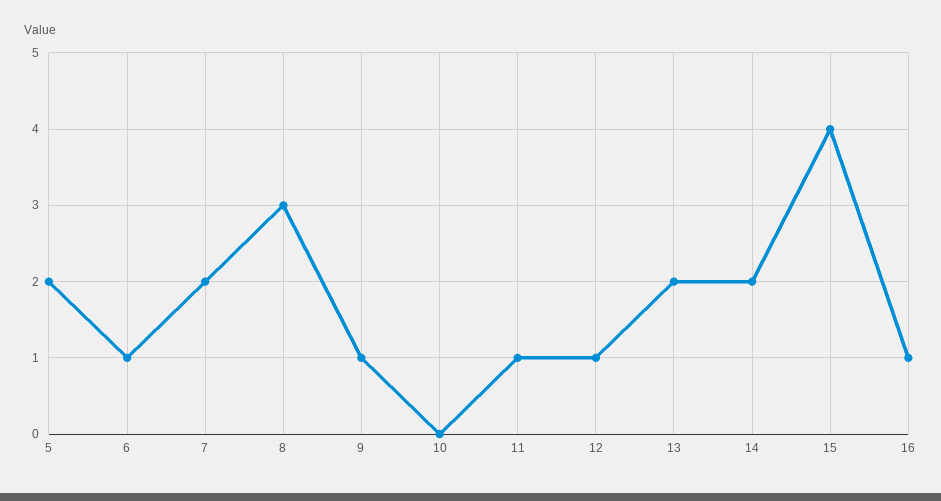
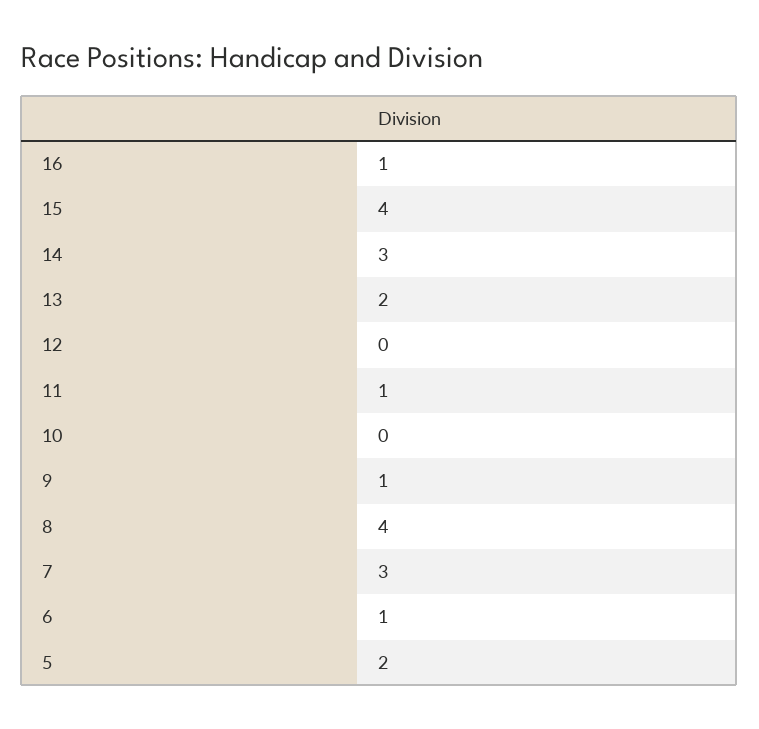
  {
    "5": 2,
    "6": 1,
-   "7": 2,
+   "7": 3,
-   "8": 3,
+   "8": 4,
    "9": 1,
    "10": 0,
    "11": 1,
-   "12": 1,
+   "12": 0,
    "13": 2,
-   "14": 2,
+   "14": 3,
    "15": 4,
    "16": 1
  }

